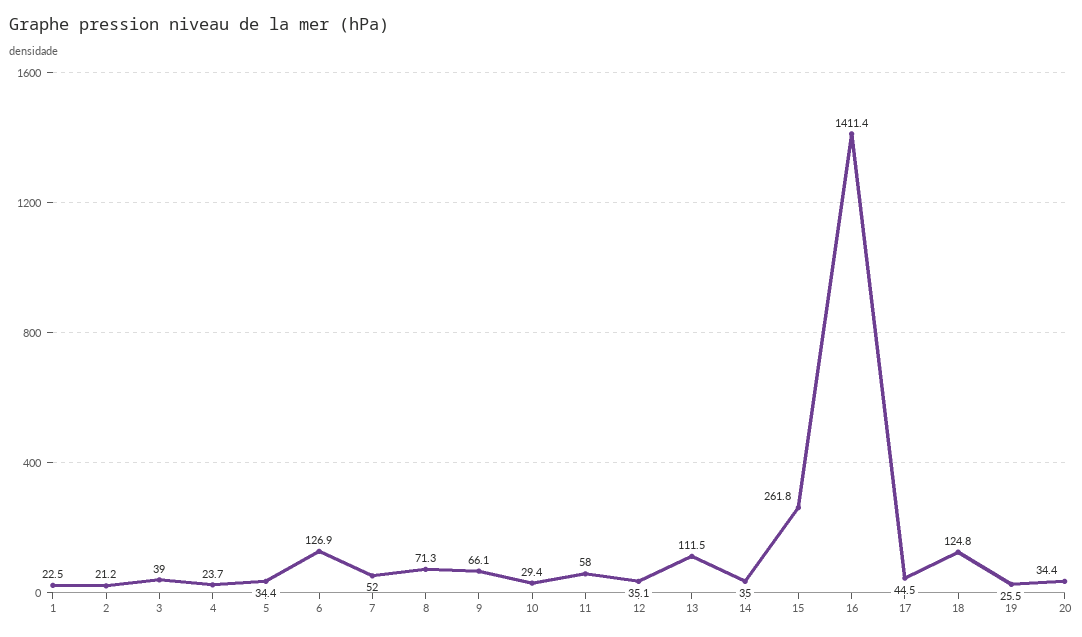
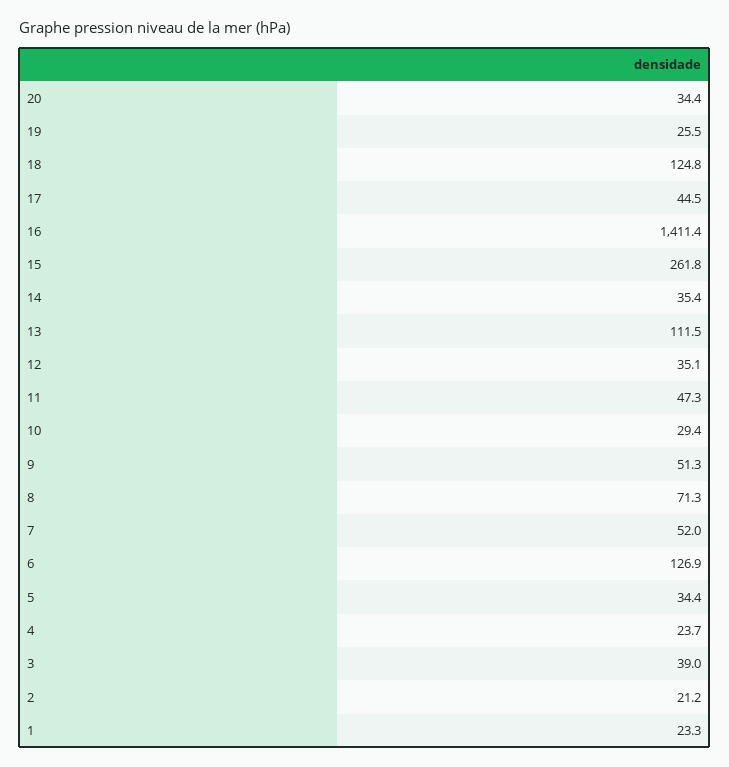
  {
-   "1": 22.5,
+   "1": 23.3,
    "2": 21.2,
    "3": 39,
    "4": 23.7,
    "5": 34.4,
    "6": 126.9,
    "7": 52,
    "8": 71.3,
-   "9": 66.1,
+   "9": 51.3,
    "10": 29.4,
-   "11": 58,
+   "11": 47.3,
    "12": 35.1,
    "13": 111.5,
-   "14": 35,
+   "14": 35.4,
    "15": 261.8,
    "16": 1411.4,
    "17": 44.5,
    "18": 124.8,
    "19": 25.5,
    "20": 34.4
  }

